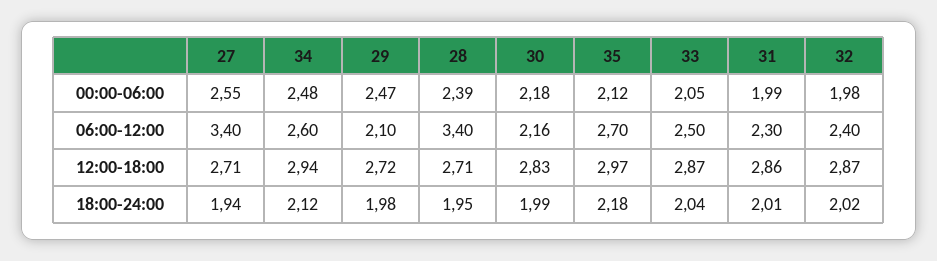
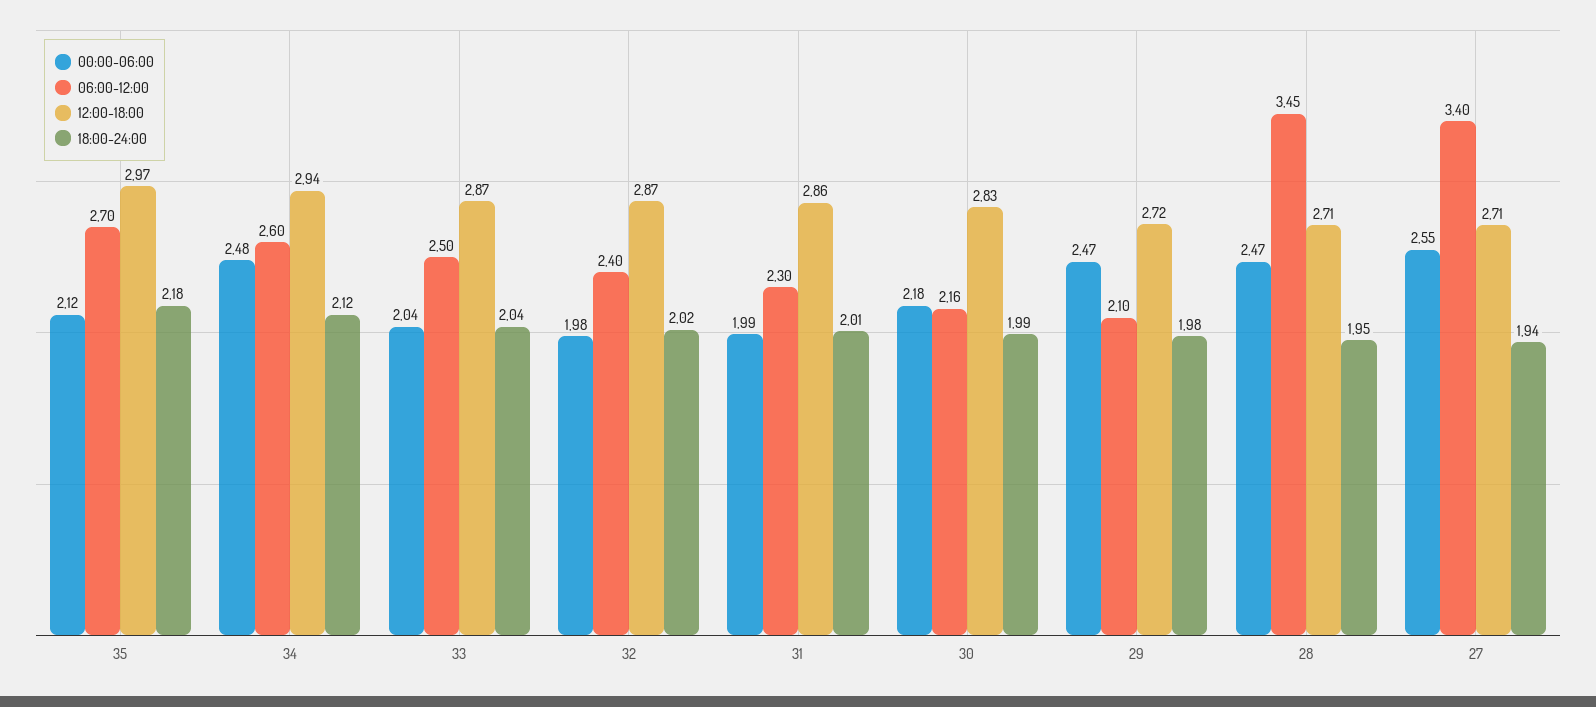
  {
    "00:00-06:00": {
      "27": 2.55,
      "34": 2.48,
      "29": 2.47,
-     "28": 2.39,
+     "28": 2.47,
      "30": 2.18,
      "35": 2.12,
-     "33": 2.05,
+     "33": 2.04,
      "31": 1.99,
      "32": 1.98
    },
    "06:00-12:00": {
      "27": 3.4,
      "34": 2.6,
      "29": 2.1,
-     "28": 3.4,
+     "28": 3.45,
      "30": 2.16,
      "35": 2.7,
      "33": 2.5,
      "31": 2.3,
      "32": 2.4
    },
    "12:00-18:00": {
      "27": 2.71,
      "34": 2.94,
      "29": 2.72,
      "28": 2.71,
      "30": 2.83,
      "35": 2.97,
      "33": 2.87,
      "31": 2.86,
      "32": 2.87
    },
    "18:00-24:00": {
      "27": 1.94,
      "34": 2.12,
      "29": 1.98,
      "28": 1.95,
      "30": 1.99,
      "35": 2.18,
      "33": 2.04,
      "31": 2.01,
      "32": 2.02
    }
  }

